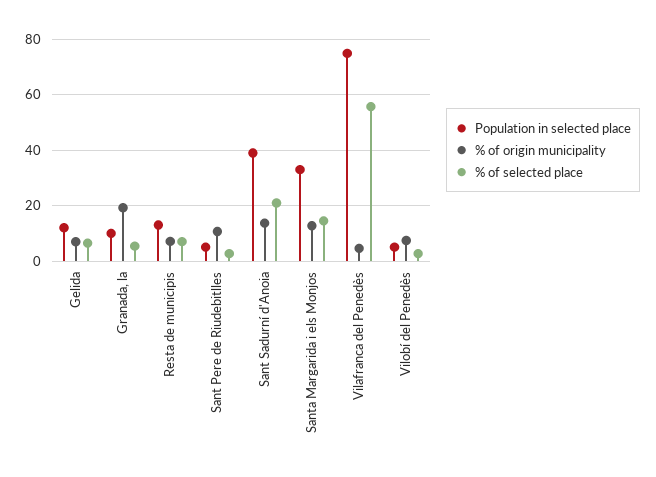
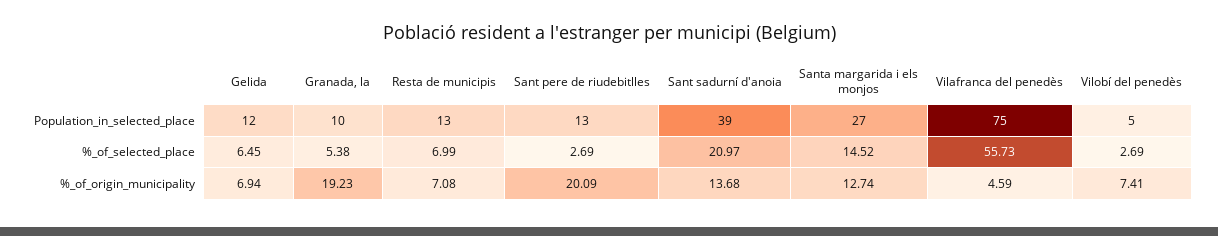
  {
    "Population in selected place": {
      "Gelida": 12,
      "Granada, la": 10,
      "Resta de municipis": 13,
-     "Sant Pere de Riudebitlles": 5,
+     "Sant Pere de Riudebitlles": 13,
      "Sant Sadurní d'Anoia": 39,
-     "Santa Margarida i els Monjos": 32.5,
+     "Santa Margarida i els Monjos": 27,
      "Vilafranca del Penedès": 75,
      "Vilobí del Penedès": 5
    },
    "% of origin municipality": {
      "Gelida": 6.94,
      "Granada, la": 19.23,
      "Resta de municipis": 7.08,
-     "Sant Pere de Riudebitlles": 10,
+     "Sant Pere de Riudebitlles": 20.09,
      "Sant Sadurní d'Anoia": 13.68,
      "Santa Margarida i els Monjos": 12.74,
      "Vilafranca del Penedès": 4.59,
      "Vilobí del Penedès": 7.41
    },
    "% of selected place": {
      "Gelida": 6.45,
      "Granada, la": 5.38,
      "Resta de municipis": 6.99,
      "Sant Pere de Riudebitlles": 2.69,
      "Sant Sadurní d'Anoia": 20.97,
      "Santa Margarida i els Monjos": 14.52,
      "Vilafranca del Penedès": 55.73,
      "Vilobí del Penedès": 2.69
    }
  }

